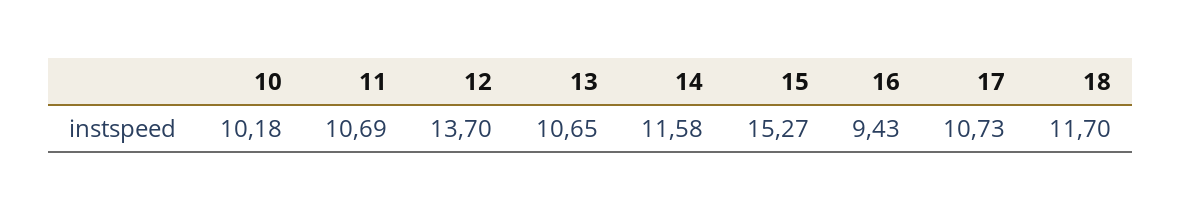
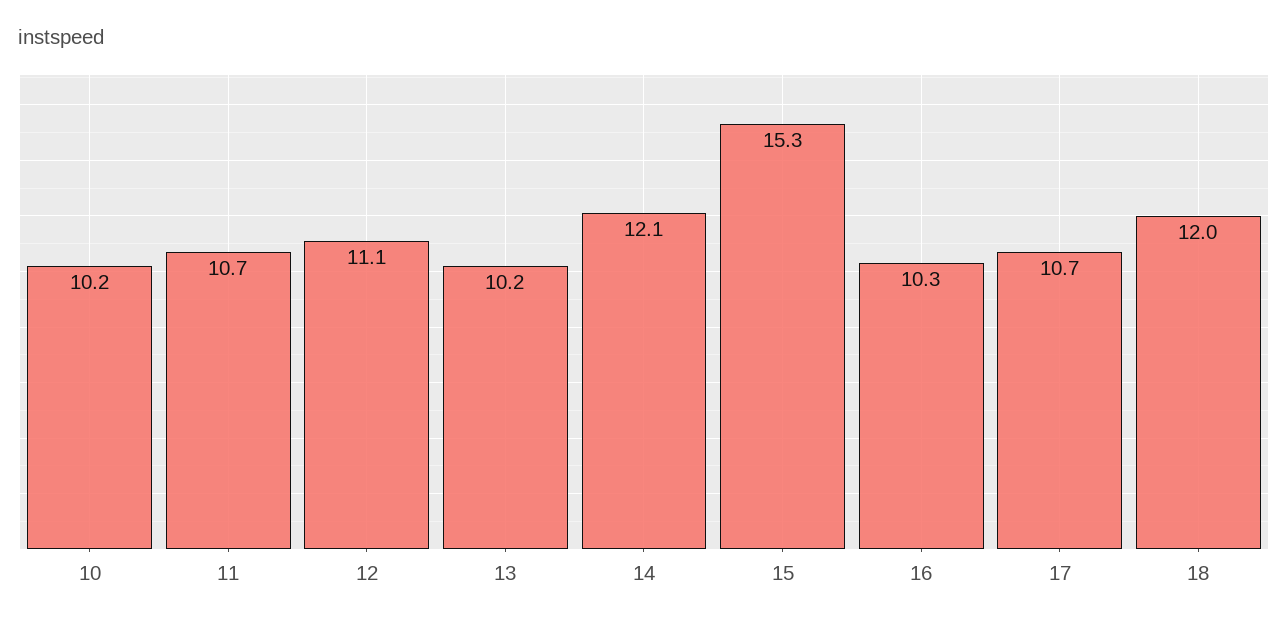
  {
    "10": 10.18,
    "11": 10.69,
-   "12": 13.7,
+   "12": 11.1,
-   "13": 10.65,
+   "13": 10.2,
-   "14": 11.58,
+   "14": 12.1,
    "15": 15.27,
-   "16": 9.43,
+   "16": 10.3,
    "17": 10.73,
-   "18": 11.7
+   "18": 12
  }

